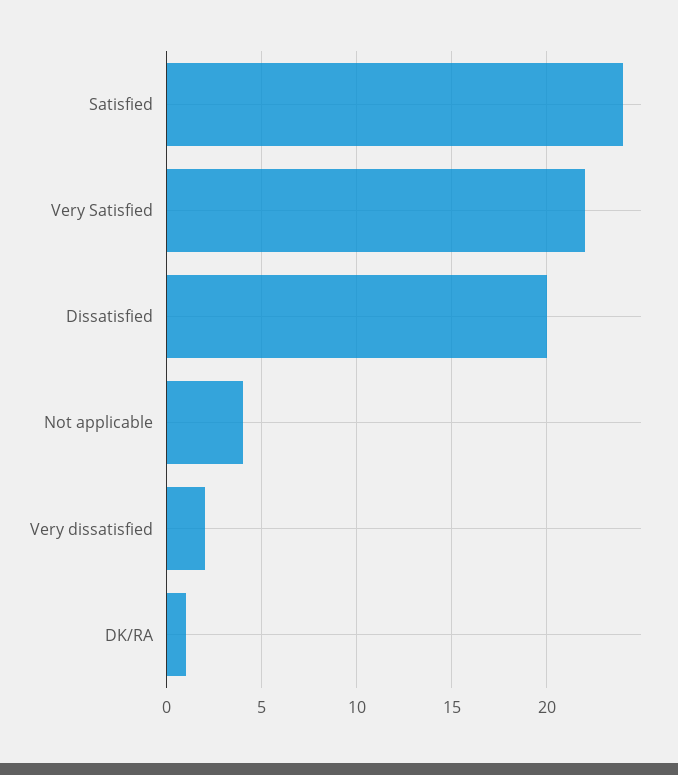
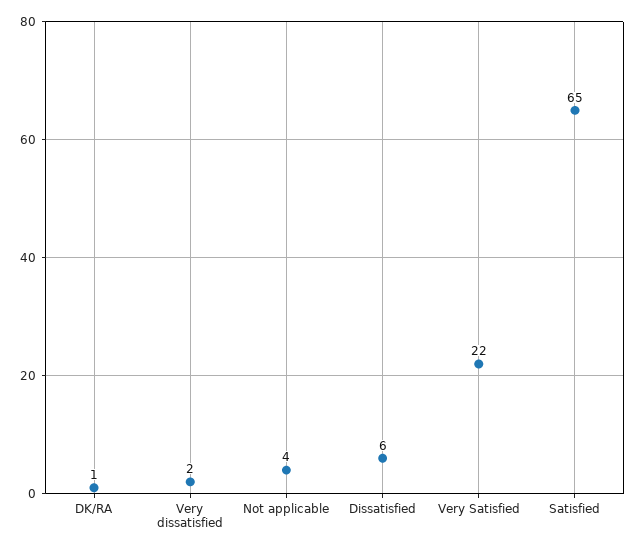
  {
-   "Satisfied": 24,
+   "Satisfied": 65,
    "Very Satisfied": 22,
-   "Dissatisfied": 20,
+   "Dissatisfied": 6,
    "Not applicable": 4,
    "Very dissatisfied": 2,
    "DK/RA": 1
  }

